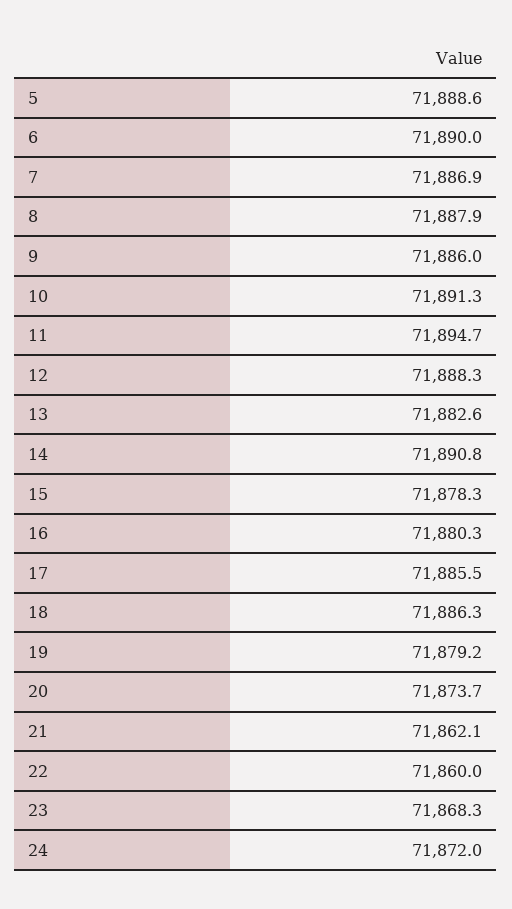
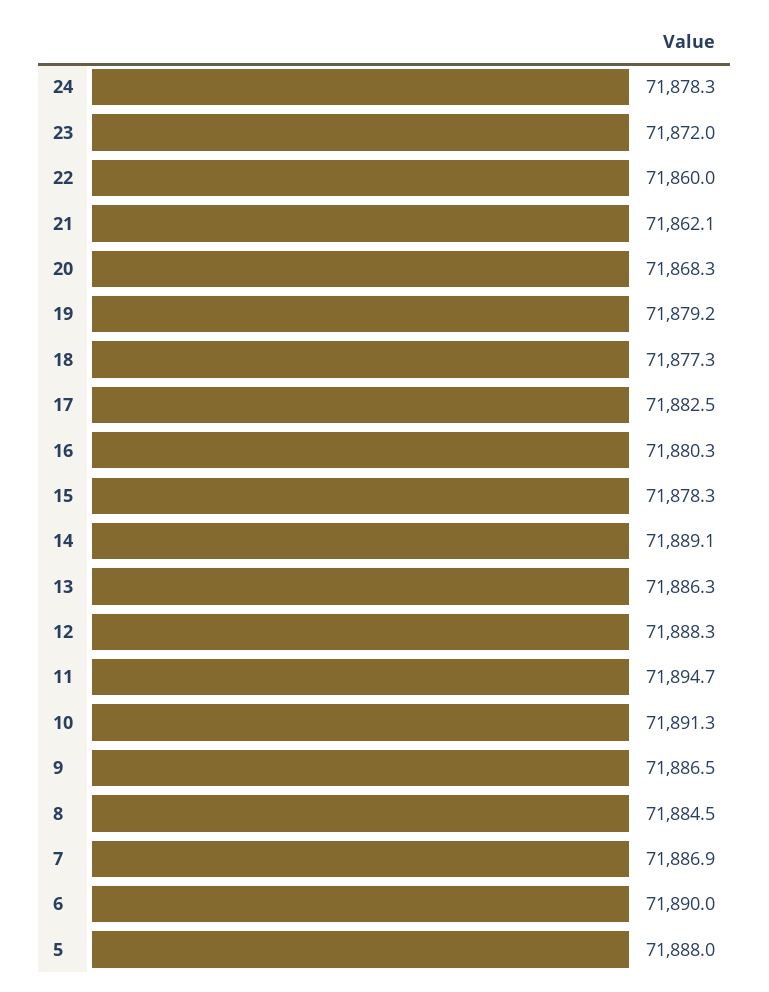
  {
-   "5": 71888.6,
+   "5": 71888,
    "6": 71890,
    "7": 71886.9,
-   "8": 71887.9,
+   "8": 71884.5,
-   "9": 71886,
+   "9": 71886.5,
    "10": 71891.3,
    "11": 71894.7,
    "12": 71888.3,
-   "13": 71882.6,
+   "13": 71886.3,
-   "14": 71890.8,
+   "14": 71889.1,
    "15": 71878.3,
    "16": 71880.3,
-   "17": 71885.5,
+   "17": 71882.5,
-   "18": 71886.3,
+   "18": 71877.3,
    "19": 71879.2,
-   "20": 71873.7,
+   "20": 71868.3,
    "21": 71862.1,
    "22": 71860,
-   "23": 71868.3,
+   "23": 71872,
-   "24": 71872
+   "24": 71878.3
  }

